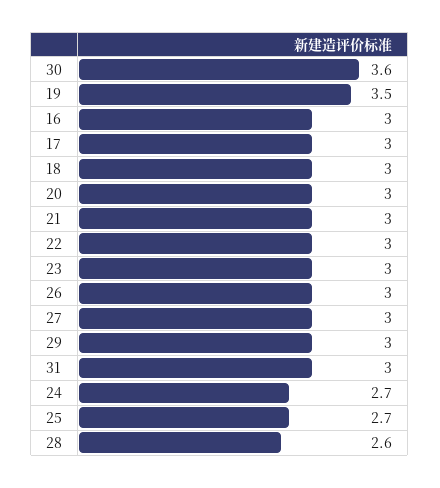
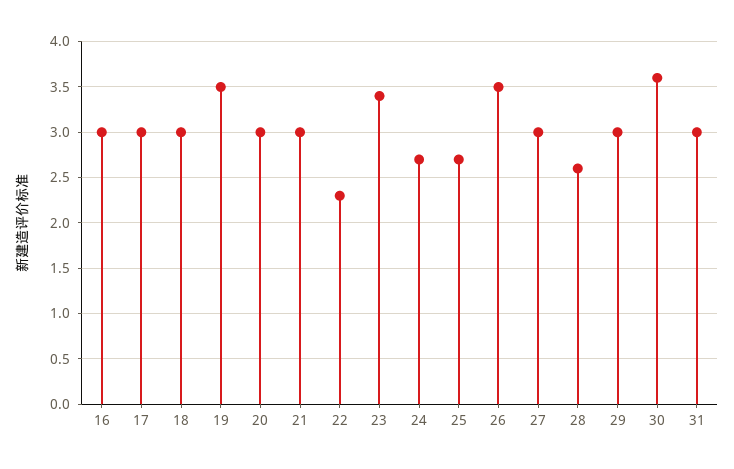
  {
    "30": 3.6,
    "19": 3.5,
    "16": 3,
    "17": 3,
    "18": 3,
    "20": 3,
    "21": 3,
-   "22": 3,
+   "22": 2.3,
-   "23": 3,
+   "23": 3.4,
-   "26": 3,
+   "26": 3.5,
    "27": 3,
    "29": 3,
    "31": 3,
    "24": 2.7,
    "25": 2.7,
    "28": 2.6
  }

